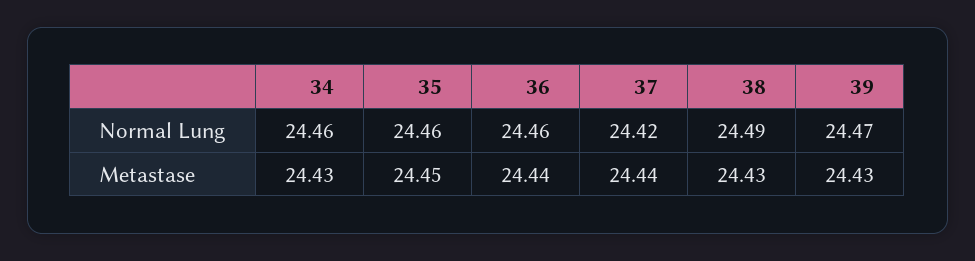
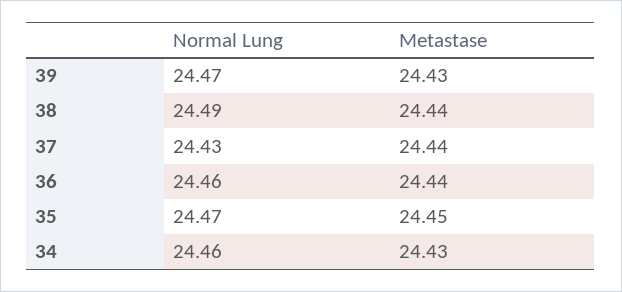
  {
    "34": {
      "Normal Lung": 24.46,
      "Metastase": 24.43
    },
    "35": {
-     "Normal Lung": 24.46,
+     "Normal Lung": 24.47,
      "Metastase": 24.45
    },
    "36": {
      "Normal Lung": 24.46,
      "Metastase": 24.44
    },
    "37": {
-     "Normal Lung": 24.42,
+     "Normal Lung": 24.43,
      "Metastase": 24.44
    },
    "38": {
      "Normal Lung": 24.49,
-     "Metastase": 24.43
+     "Metastase": 24.44
    },
    "39": {
      "Normal Lung": 24.47,
      "Metastase": 24.43
    }
  }

